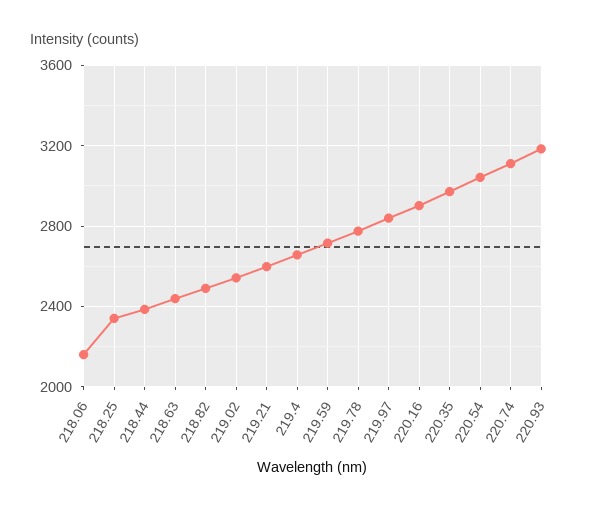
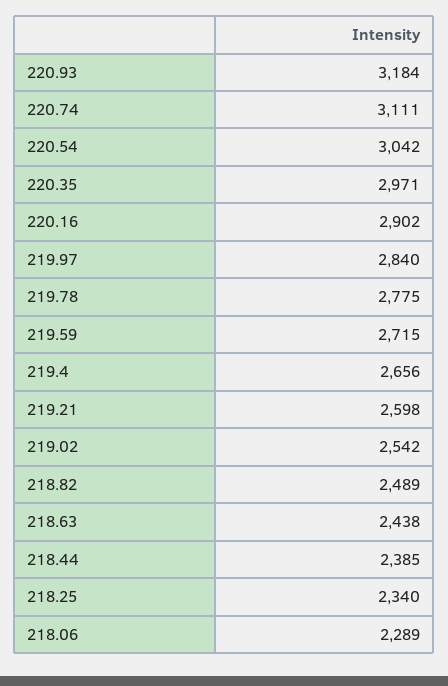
  {
-   "218.06": 2150,
+   "218.06": 2289,
    "218.25": 2340,
    "218.44": 2385,
    "218.63": 2438,
    "218.82": 2489,
    "219.02": 2542,
    "219.21": 2598,
    "219.4": 2656,
    "219.59": 2715,
    "219.78": 2775,
    "219.97": 2840,
    "220.16": 2902,
    "220.35": 2971,
    "220.54": 3042,
    "220.74": 3111,
    "220.93": 3184
  }

